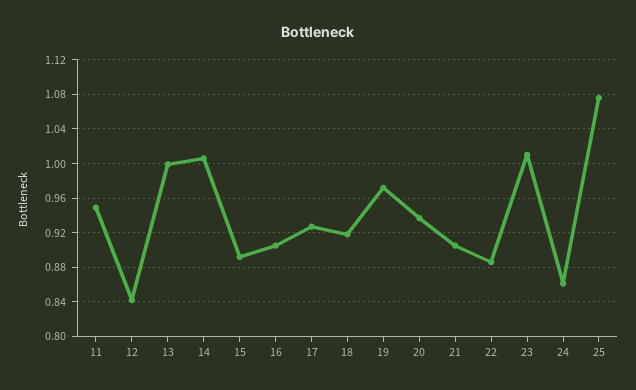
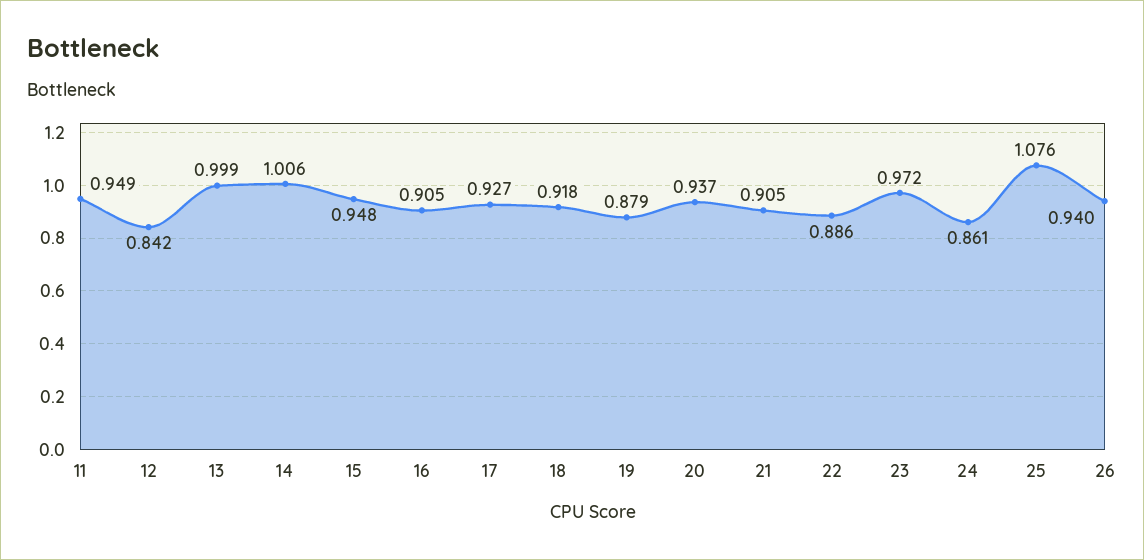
  {
    "11": 0.949,
    "12": 0.842,
    "13": 0.999,
    "14": 1.006,
-   "15": 0.89,
+   "15": 0.948,
    "16": 0.905,
    "17": 0.927,
    "18": 0.918,
-   "19": 0.97,
+   "19": 0.879,
    "20": 0.937,
    "21": 0.905,
    "22": 0.886,
-   "23": 1.01,
+   "23": 0.972,
    "24": 0.861,
-   "25": 1.076
+   "25": 1.076,
+   "26": 0.94
  }

